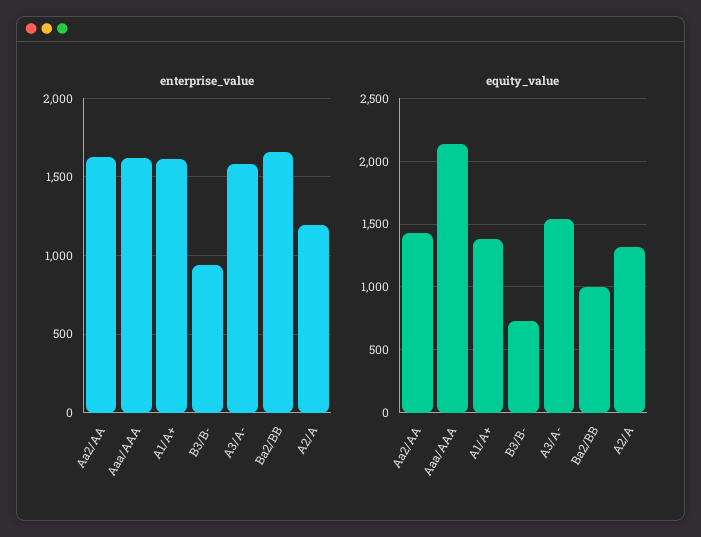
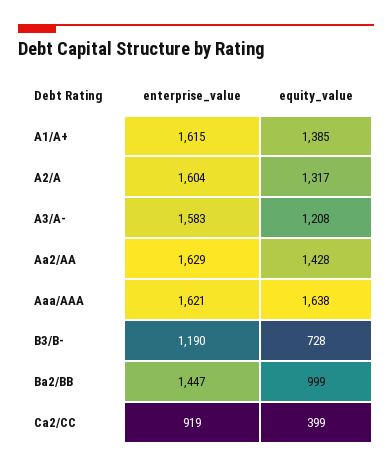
  {
    "enterprise_value": {
      "Aa2/AA": 1629,
      "Aaa/AAA": 1621,
      "A1/A+": 1615,
-     "B3/B-": 950,
+     "B3/B-": 1190,
      "A3/A-": 1583,
-     "Ba2/BB": 1650,
+     "Ba2/BB": 1447,
-     "A2/A": 1200
+     "A2/A": 1604,
+     "Ca2/CC": 919
    },
    "equity_value": {
      "Aa2/AA": 1428,
-     "Aaa/AAA": 2150,
+     "Aaa/AAA": 1638,
      "A1/A+": 1385,
      "B3/B-": 728,
-     "A3/A-": 1550,
+     "A3/A-": 1208,
      "Ba2/BB": 999,
-     "A2/A": 1317
+     "A2/A": 1317,
+     "Ca2/CC": 399
    }
  }

